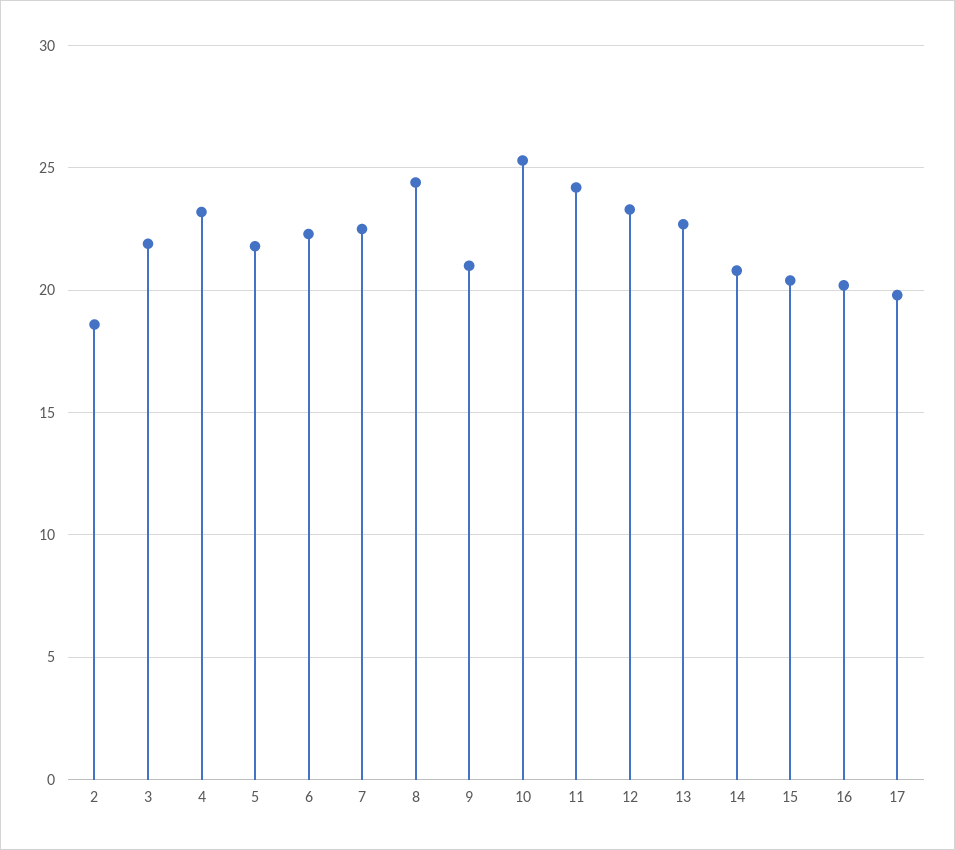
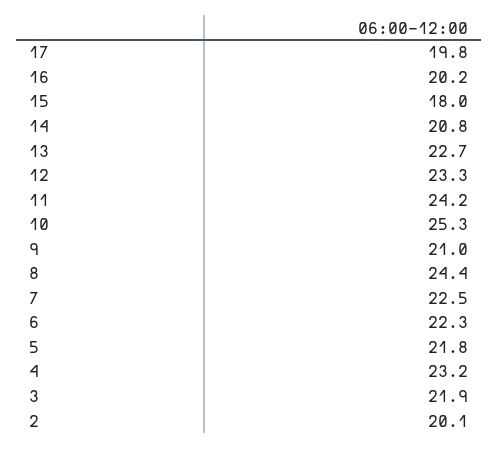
  {
-   "2": 18.5,
+   "2": 20.1,
    "3": 21.9,
    "4": 23.2,
    "5": 21.8,
    "6": 22.3,
    "7": 22.5,
    "8": 24.4,
    "9": 21,
    "10": 25.3,
    "11": 24.2,
    "12": 23.3,
    "13": 22.7,
    "14": 20.8,
-   "15": 20.5,
+   "15": 18,
    "16": 20.2,
    "17": 19.8
  }

